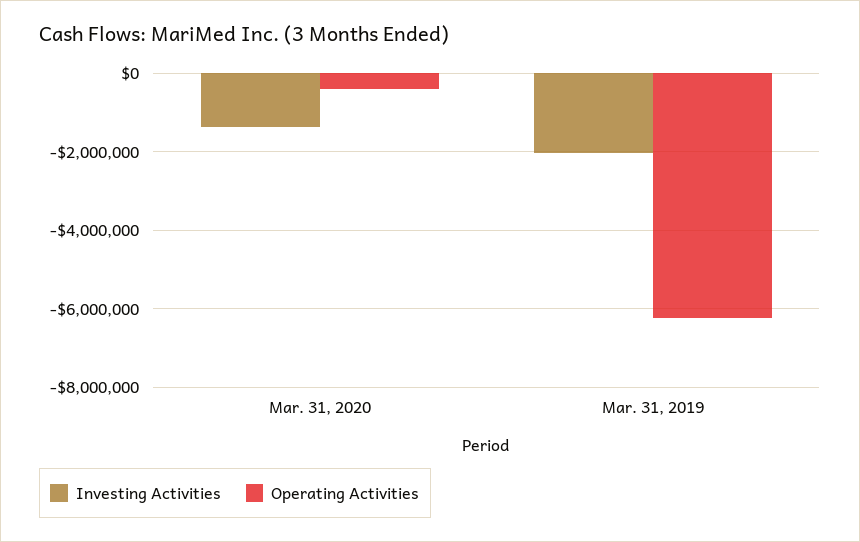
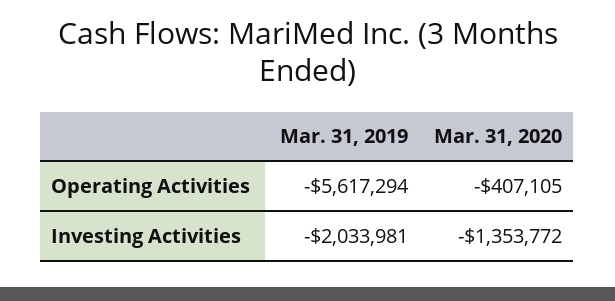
  {
    "Investing Activities": {
      "Mar. 31, 2020": -1353772,
      "Mar. 31, 2019": -2033981
    },
    "Operating Activities": {
      "Mar. 31, 2020": -407105,
-     "Mar. 31, 2019": -6200000
+     "Mar. 31, 2019": -5617294
    }
  }

